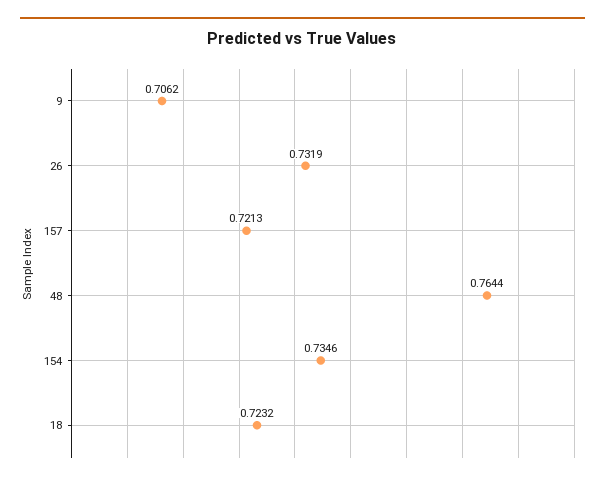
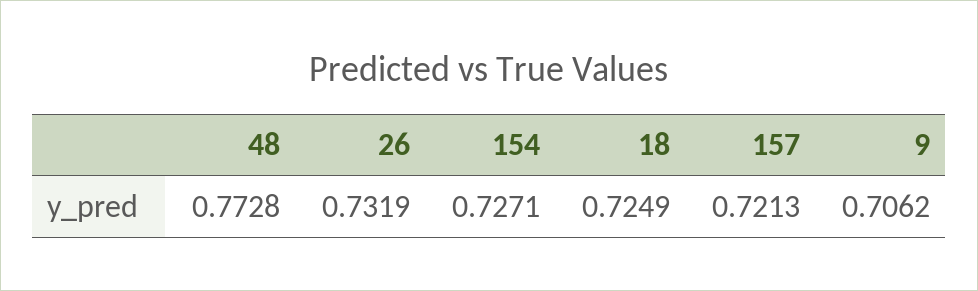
  {
    "9": 0.7062,
    "26": 0.7319,
    "157": 0.7213,
-   "48": 0.7644,
+   "48": 0.7728,
-   "154": 0.7346,
+   "154": 0.7271,
-   "18": 0.7232
+   "18": 0.7249
  }

